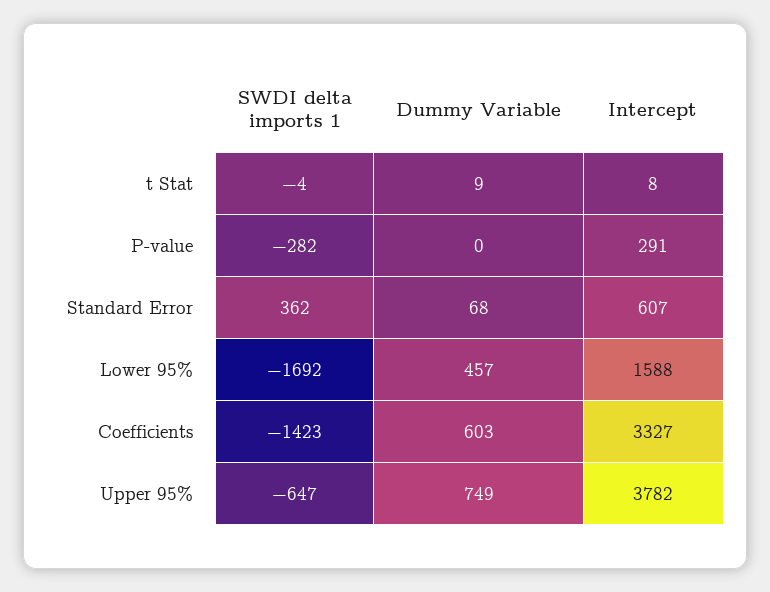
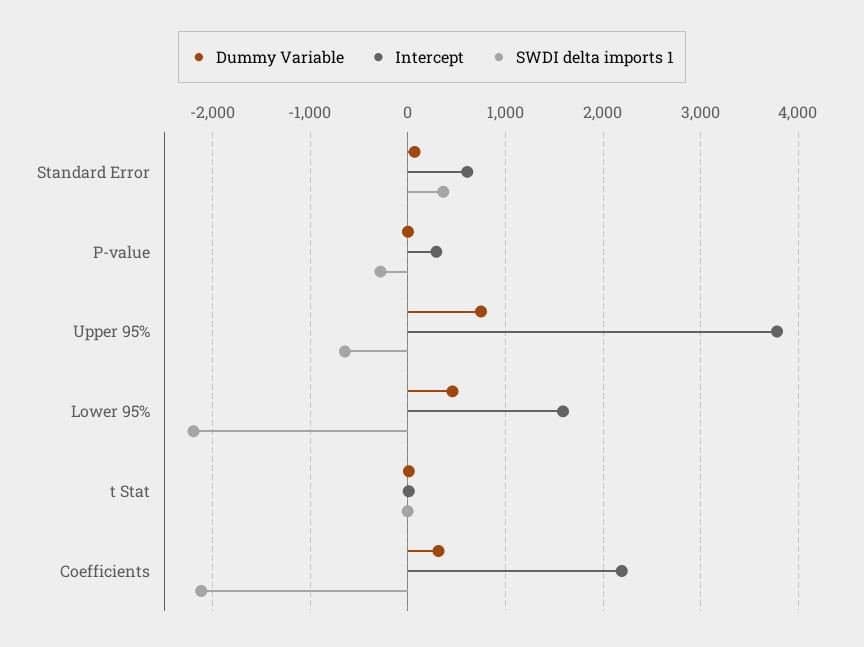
  {
    "SWDI delta imports 1": {
      "t Stat": -4,
      "P-value": -282,
      "Standard Error": 362,
-     "Lower 95%": -1692,
+     "Lower 95%": -2200,
-     "Coefficients": -1423,
+     "Coefficients": -2100,
      "Upper 95%": -647
    },
    "Dummy Variable": {
      "t Stat": 9,
      "P-value": 0,
      "Standard Error": 68,
      "Lower 95%": 457,
-     "Coefficients": 603,
+     "Coefficients": 300,
      "Upper 95%": 749
    },
    "Intercept": {
      "t Stat": 8,
      "P-value": 291,
      "Standard Error": 607,
      "Lower 95%": 1588,
-     "Coefficients": 3327,
+     "Coefficients": 2200,
      "Upper 95%": 3782
    }
  }

